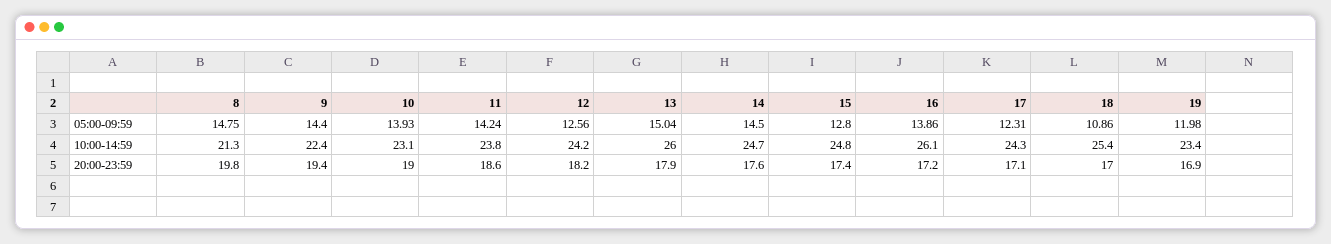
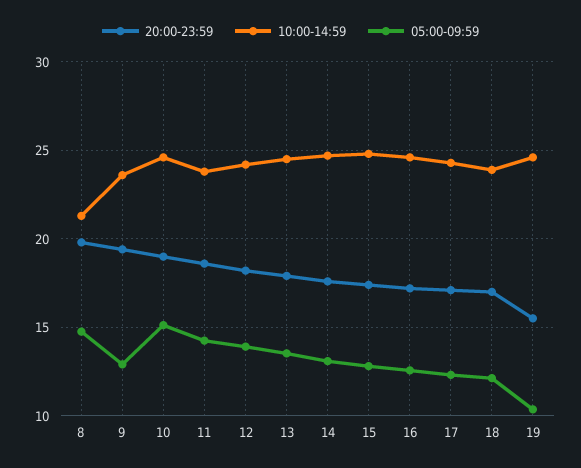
  {
    "05:00-09:59": {
      "8": 14.75,
-     "9": 14.4,
+     "9": 13,
-     "10": 13.93,
+     "10": 15,
      "11": 14.24,
-     "12": 12.56,
+     "12": 14,
-     "13": 15.04,
+     "13": 13.5,
-     "14": 14.5,
+     "14": 13,
      "15": 12.8,
-     "16": 13.86,
+     "16": 12.5,
      "17": 12.31,
-     "18": 10.86,
+     "18": 12,
-     "19": 11.98
+     "19": 10.5
    },
    "10:00-14:59": {
      "8": 21.3,
-     "9": 22.4,
+     "9": 23.5,
-     "10": 23.1,
+     "10": 24.5,
      "11": 23.8,
      "12": 24.2,
-     "13": 26,
+     "13": 24.5,
      "14": 24.7,
      "15": 24.8,
-     "16": 26.1,
+     "16": 24.5,
      "17": 24.3,
-     "18": 25.4,
+     "18": 24,
-     "19": 23.4
+     "19": 24.5
    },
    "20:00-23:59": {
      "8": 19.8,
      "9": 19.4,
      "10": 19,
      "11": 18.6,
      "12": 18.2,
      "13": 17.9,
      "14": 17.6,
      "15": 17.4,
      "16": 17.2,
      "17": 17.1,
      "18": 17,
-     "19": 16.9
+     "19": 15.5
    }
  }

